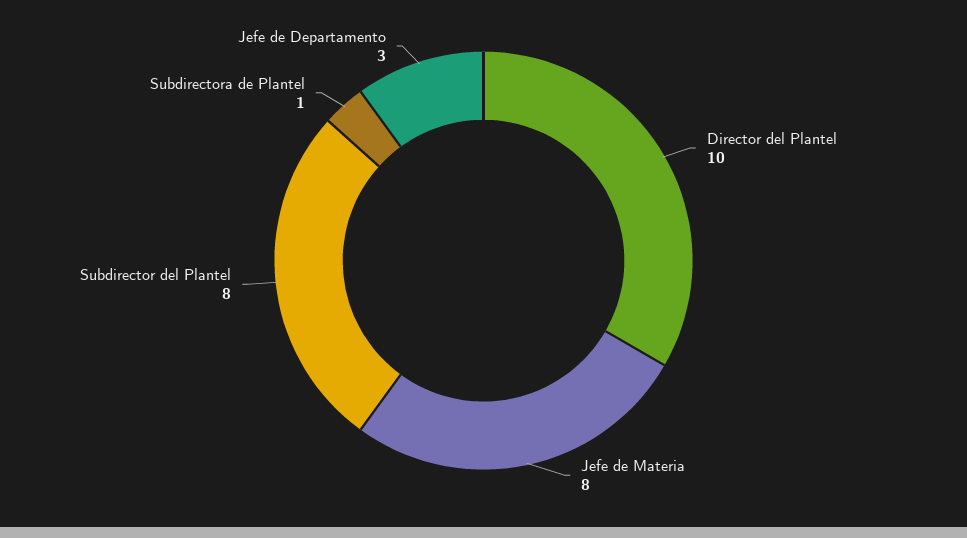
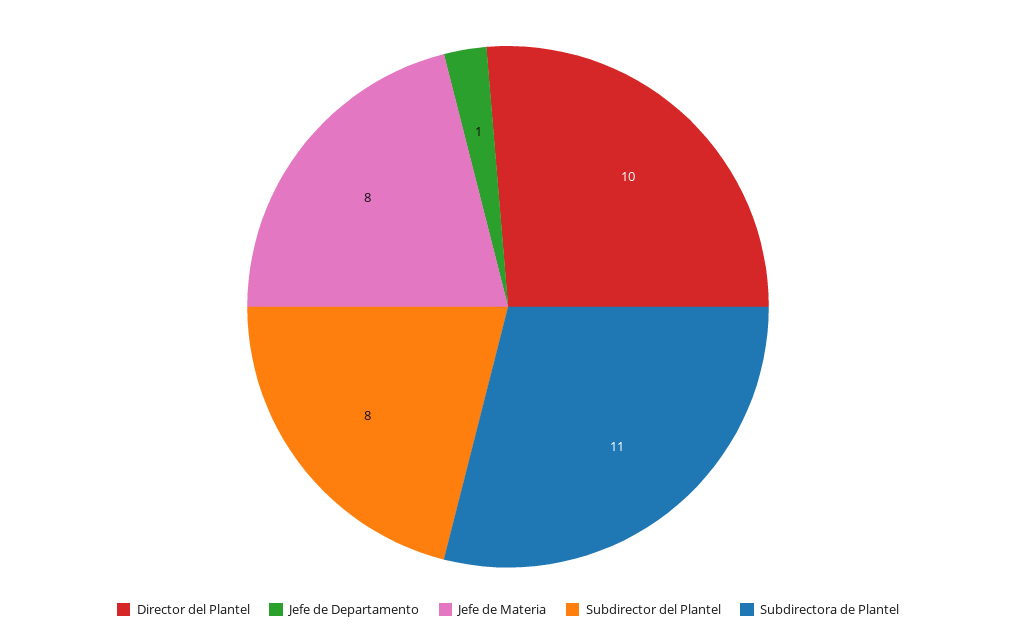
  {
    "Director del Plantel": 10,
    "Jefe de Materia": 8,
    "Subdirector del Plantel": 8,
-   "Subdirectora de Plantel": 1,
+   "Subdirectora de Plantel": 11,
-   "Jefe de Departamento": 3
+   "Jefe de Departamento": 1
  }

